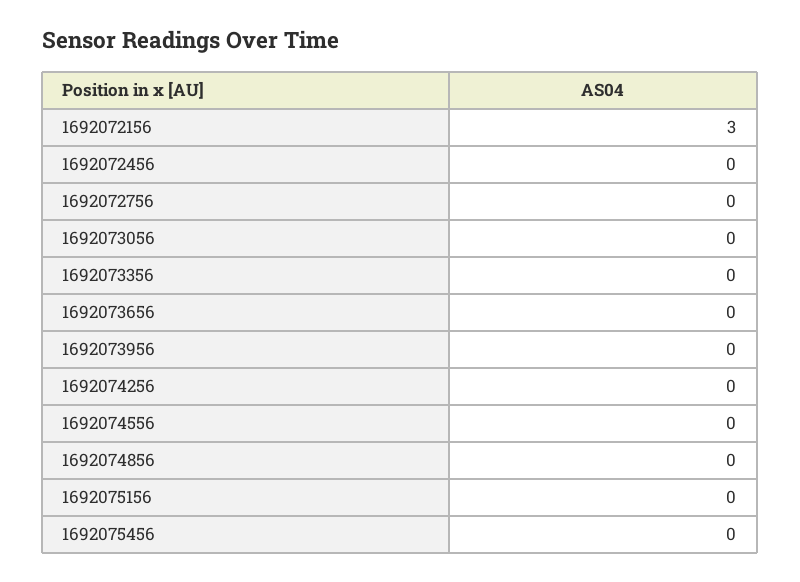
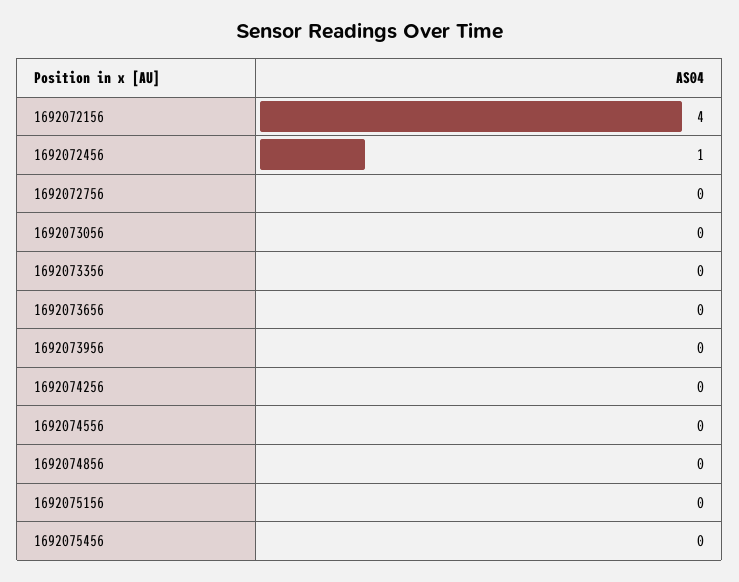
  {
-   "1692072156": 3,
+   "1692072156": 4,
-   "1692072456": 0,
+   "1692072456": 1,
    "1692072756": 0,
    "1692073056": 0,
    "1692073356": 0,
    "1692073656": 0,
    "1692073956": 0,
    "1692074256": 0,
    "1692074556": 0,
    "1692074856": 0,
    "1692075156": 0,
    "1692075456": 0
  }

